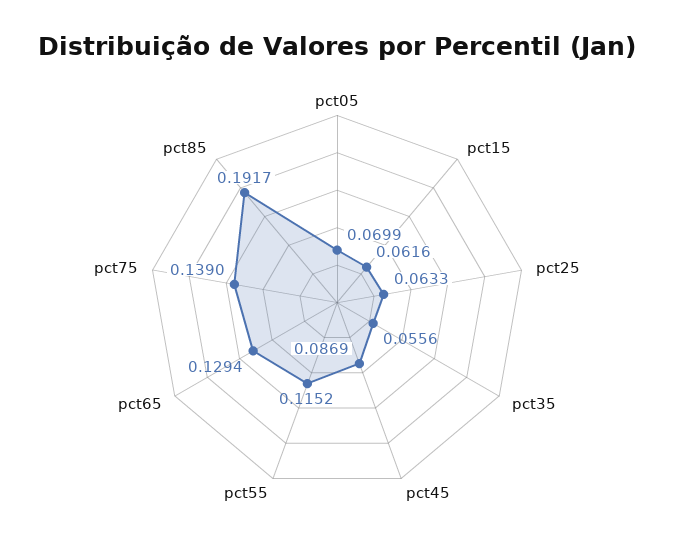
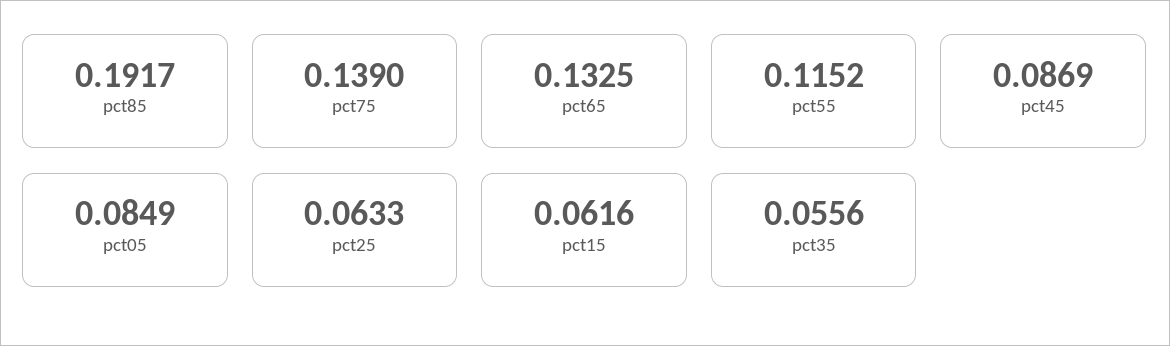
  {
-   "pct05": 0.0699,
+   "pct05": 0.0849,
    "pct15": 0.0616,
    "pct25": 0.0633,
    "pct35": 0.0556,
    "pct45": 0.0869,
    "pct55": 0.1152,
-   "pct65": 0.1294,
+   "pct65": 0.1325,
    "pct75": 0.139,
    "pct85": 0.1917
  }

